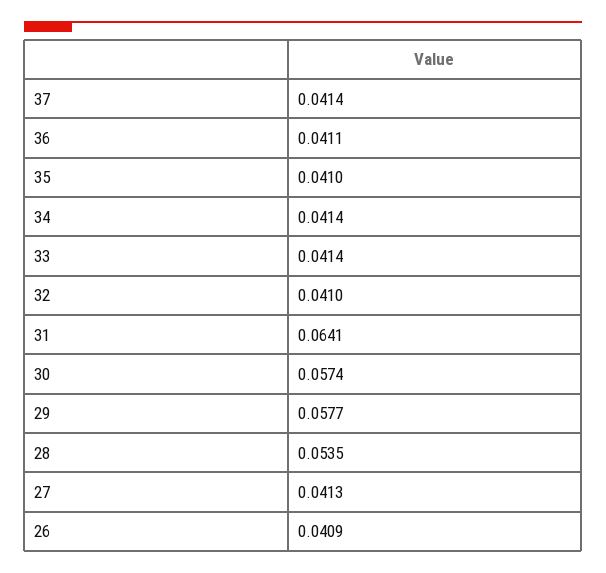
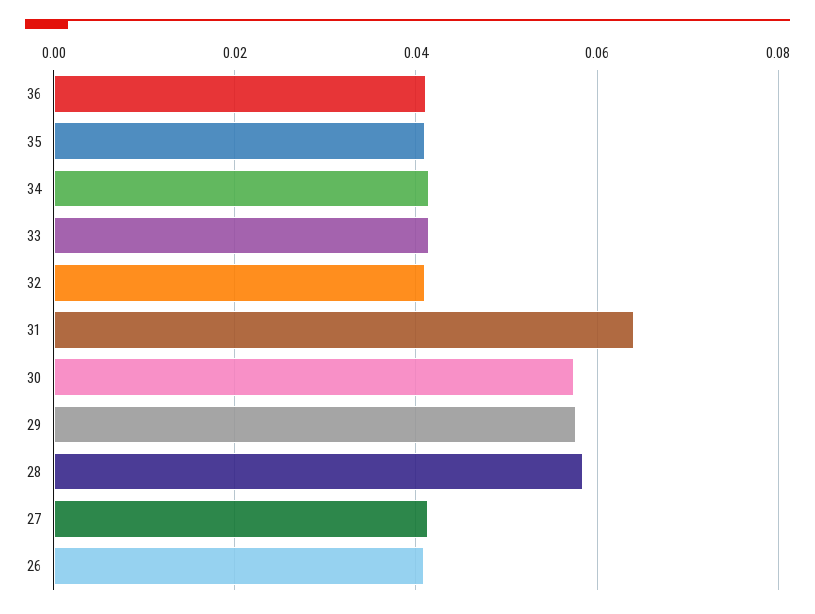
  {
-   "37": 0.0414,
    "36": 0.0411,
    "35": 0.041,
    "34": 0.0414,
    "33": 0.0414,
    "32": 0.041,
    "31": 0.0641,
    "30": 0.0574,
    "29": 0.0577,
-   "28": 0.0535,
+   "28": 0.058,
    "27": 0.0413,
    "26": 0.0409
  }

